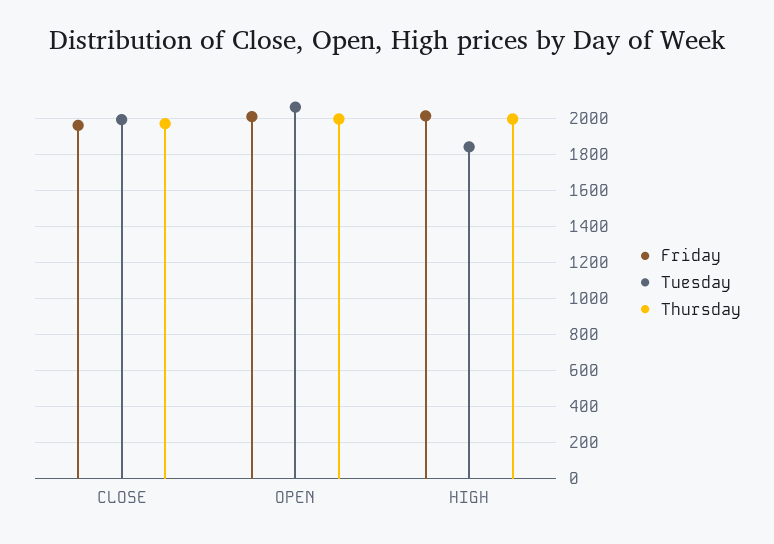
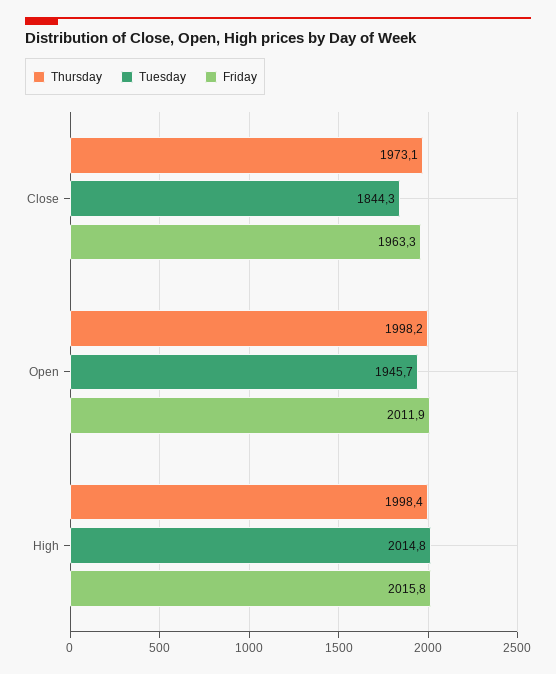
  {
    "Friday": {
      "CLOSE": 1963.3,
      "OPEN": 2011.9,
      "HIGH": 2015.8
    },
    "Tuesday": {
-     "CLOSE": 2000,
+     "CLOSE": 1844.3,
-     "OPEN": 2050,
+     "OPEN": 1945.7,
-     "HIGH": 1850
+     "HIGH": 2014.8
    },
    "Thursday": {
      "CLOSE": 1973.1,
      "OPEN": 1998.2,
      "HIGH": 1998.4
    }
  }

